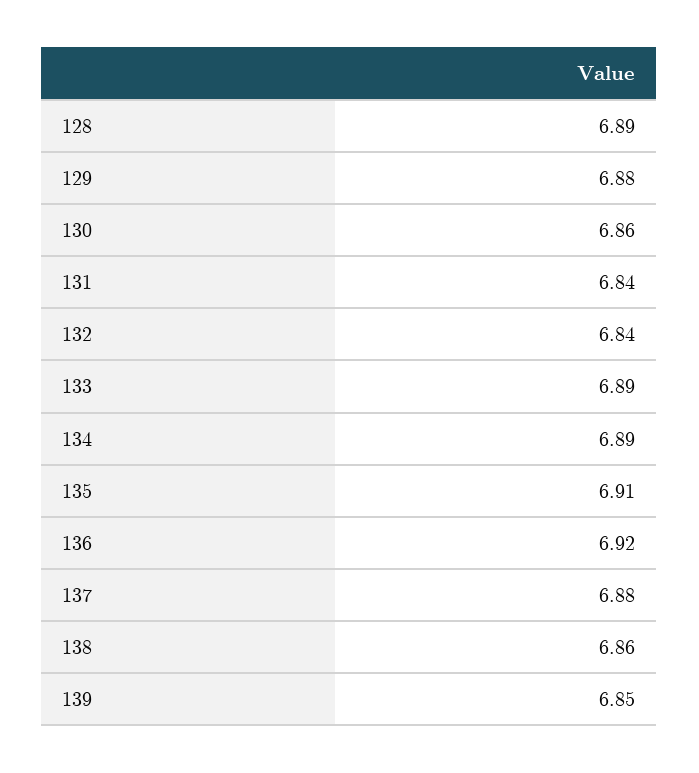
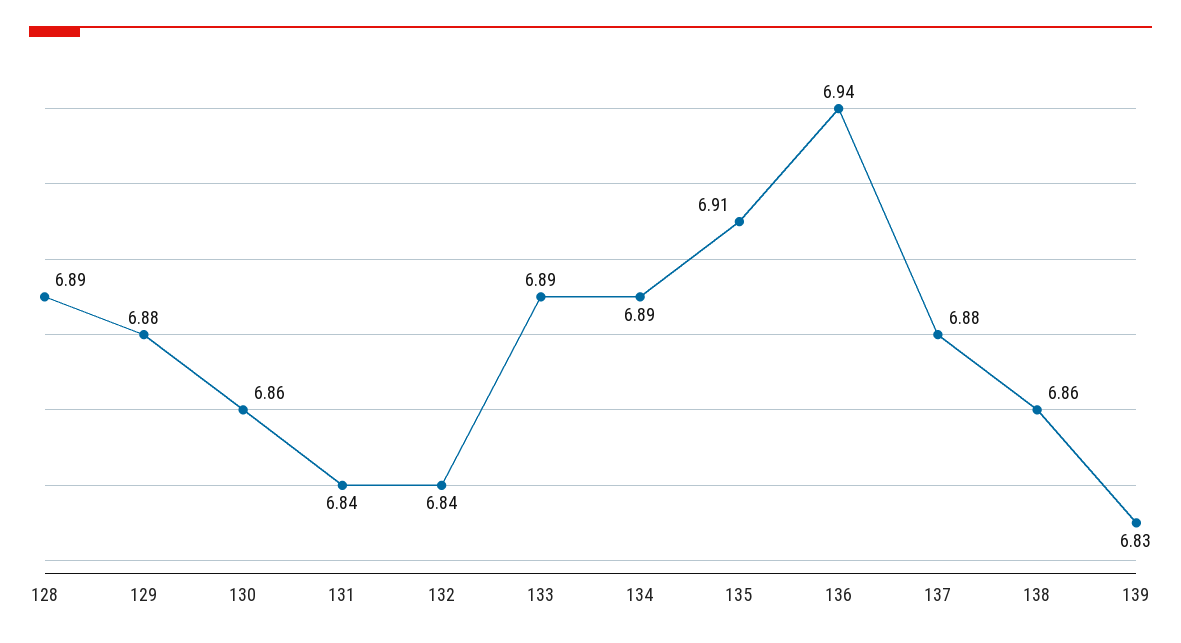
  {
    "128": 6.89,
    "129": 6.88,
    "130": 6.86,
    "131": 6.84,
    "132": 6.84,
    "133": 6.89,
    "134": 6.89,
    "135": 6.91,
-   "136": 6.92,
+   "136": 6.94,
    "137": 6.88,
    "138": 6.86,
-   "139": 6.85
+   "139": 6.83
  }

